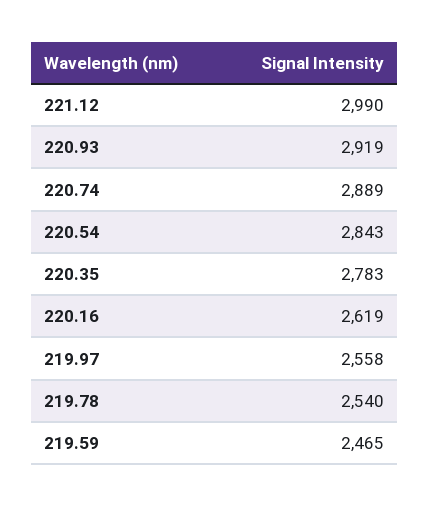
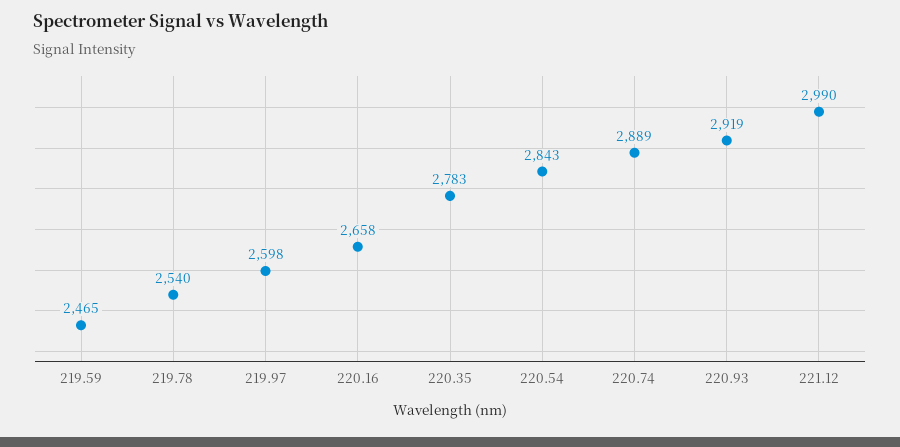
  {
    "221.12": 2990,
    "220.93": 2919,
    "220.74": 2889,
    "220.54": 2843,
    "220.35": 2783,
-   "220.16": 2619,
+   "220.16": 2658,
-   "219.97": 2558,
+   "219.97": 2598,
    "219.78": 2540,
    "219.59": 2465
  }

